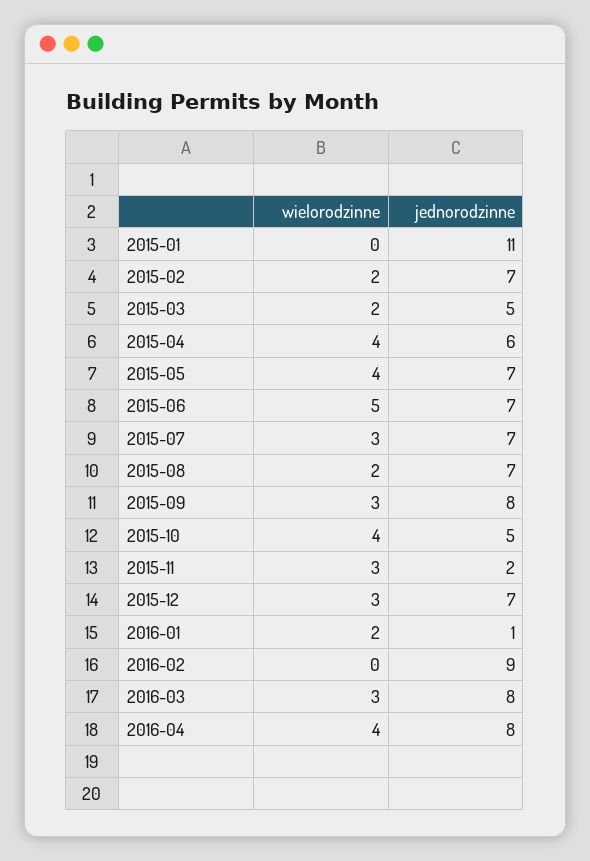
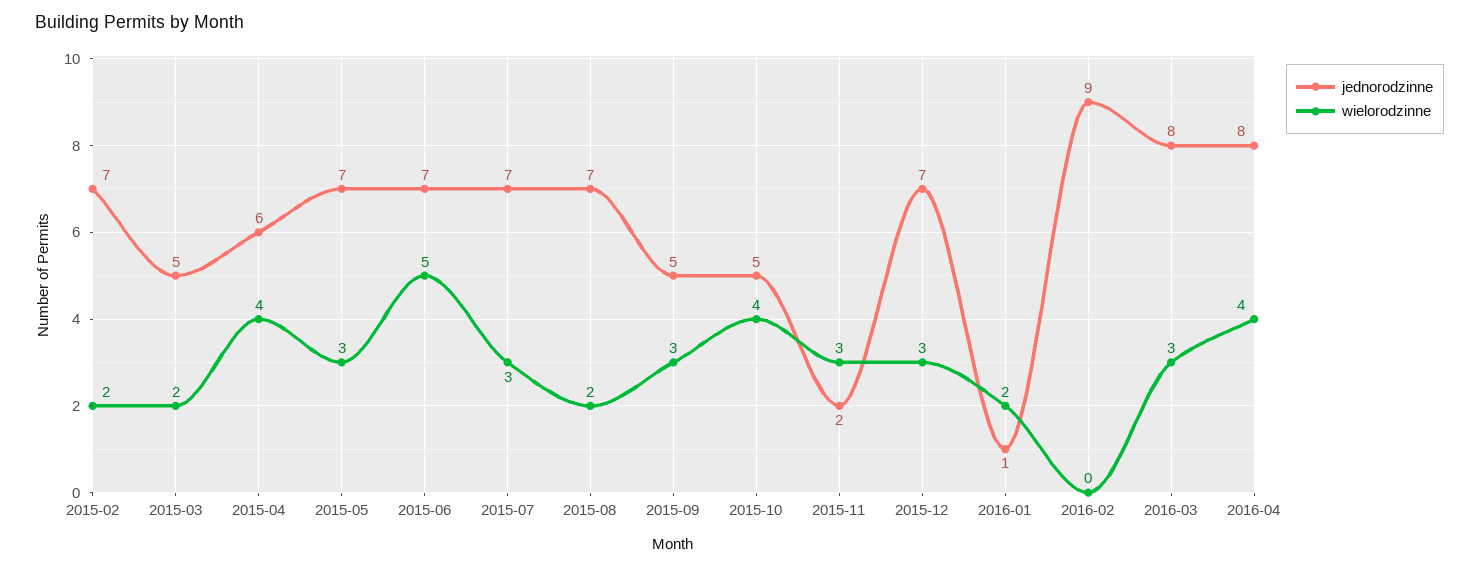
  {
    "wielorodzinne": {
-     "2015-01": 0,
      "2015-02": 2,
      "2015-03": 2,
      "2015-04": 4,
-     "2015-05": 4,
+     "2015-05": 3,
      "2015-06": 5,
      "2015-07": 3,
      "2015-08": 2,
      "2015-09": 3,
      "2015-10": 4,
      "2015-11": 3,
      "2015-12": 3,
      "2016-01": 2,
      "2016-02": 0,
      "2016-03": 3,
      "2016-04": 4
    },
    "jednorodzinne": {
-     "2015-01": 11,
      "2015-02": 7,
      "2015-03": 5,
      "2015-04": 6,
      "2015-05": 7,
      "2015-06": 7,
      "2015-07": 7,
      "2015-08": 7,
-     "2015-09": 8,
+     "2015-09": 5,
      "2015-10": 5,
      "2015-11": 2,
      "2015-12": 7,
      "2016-01": 1,
      "2016-02": 9,
      "2016-03": 8,
      "2016-04": 8
    }
  }

